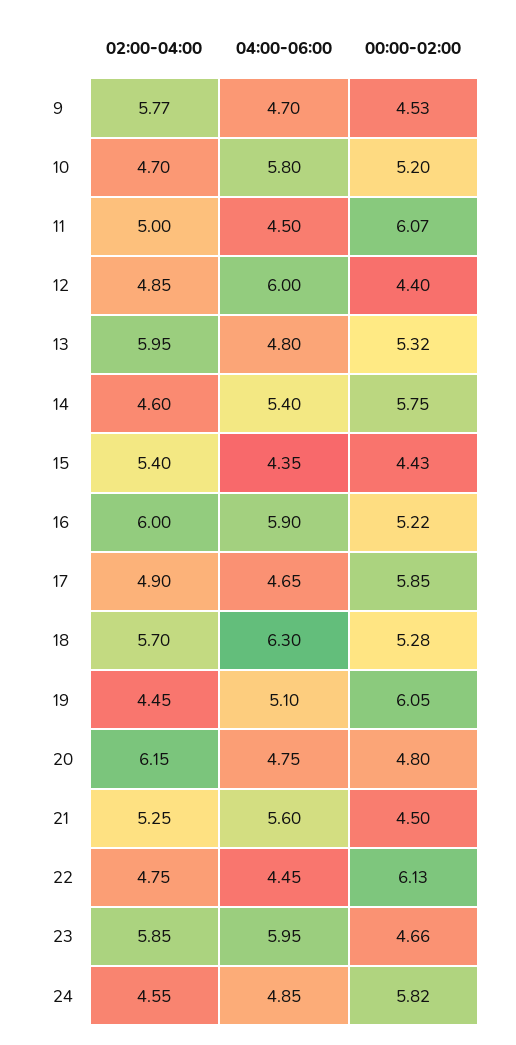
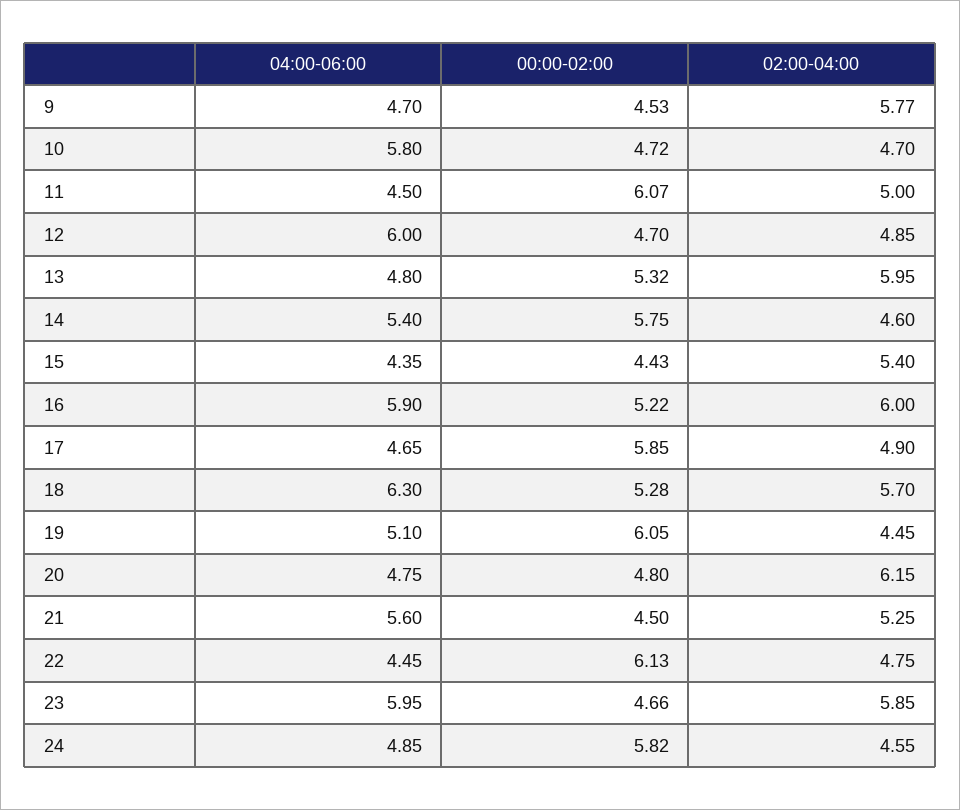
  {
    "02:00-04:00": {
      "9": 5.77,
      "10": 4.7,
      "11": 5,
      "12": 4.85,
      "13": 5.95,
      "14": 4.6,
      "15": 5.4,
      "16": 6,
      "17": 4.9,
      "18": 5.7,
      "19": 4.45,
      "20": 6.15,
      "21": 5.25,
      "22": 4.75,
      "23": 5.85,
      "24": 4.55
    },
    "04:00-06:00": {
      "9": 4.7,
      "10": 5.8,
      "11": 4.5,
      "12": 6,
      "13": 4.8,
      "14": 5.4,
      "15": 4.35,
      "16": 5.9,
      "17": 4.65,
      "18": 6.3,
      "19": 5.1,
      "20": 4.75,
      "21": 5.6,
      "22": 4.45,
      "23": 5.95,
      "24": 4.85
    },
    "00:00-02:00": {
      "9": 4.53,
-     "10": 5.2,
+     "10": 4.72,
      "11": 6.07,
-     "12": 4.4,
+     "12": 4.7,
      "13": 5.32,
      "14": 5.75,
      "15": 4.43,
      "16": 5.22,
      "17": 5.85,
      "18": 5.28,
      "19": 6.05,
      "20": 4.8,
      "21": 4.5,
      "22": 6.13,
      "23": 4.66,
      "24": 5.82
    }
  }

